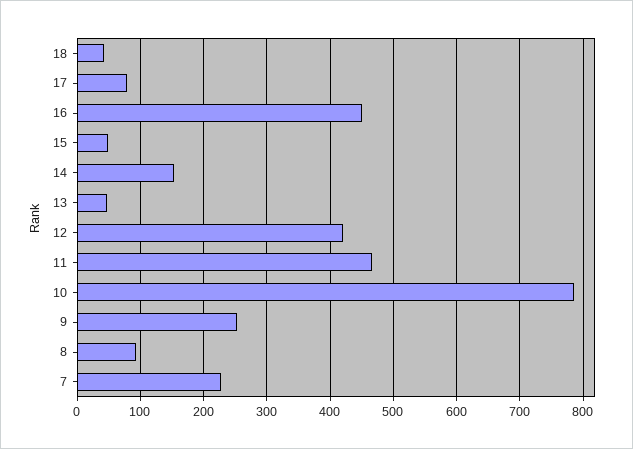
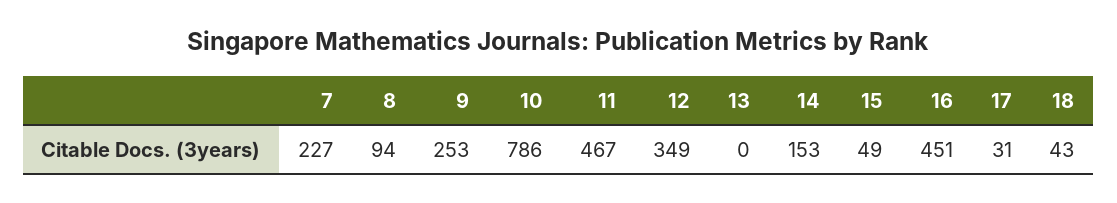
  {
    "18": 43,
-   "17": 80,
+   "17": 31,
    "16": 451,
    "15": 49,
    "14": 153,
-   "13": 50,
+   "13": 0,
-   "12": 420,
+   "12": 349,
    "11": 467,
    "10": 786,
    "9": 253,
    "8": 94,
    "7": 227
  }

